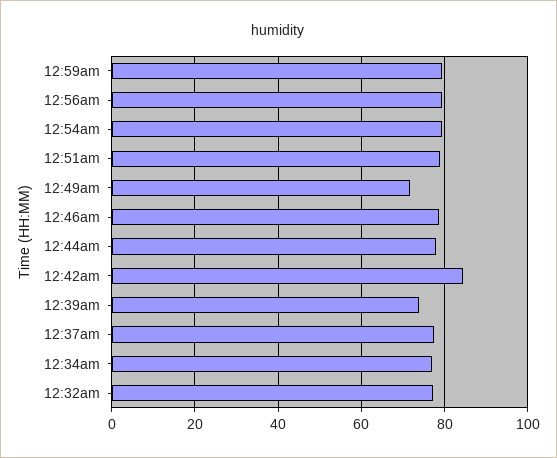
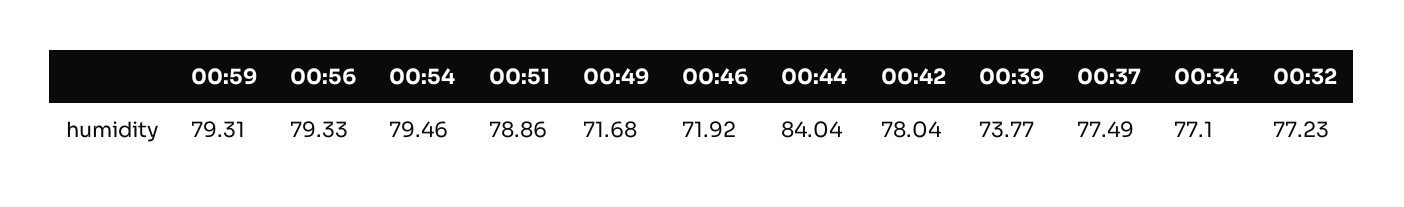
  {
    "12:59am": 79.31,
    "12:56am": 79.33,
    "12:54am": 79.46,
    "12:51am": 78.86,
    "12:49am": 71.68,
-   "12:46am": 78,
+   "12:46am": 71.92,
-   "12:44am": 78,
+   "12:44am": 84.04,
-   "12:42am": 84,
+   "12:42am": 78.04,
    "12:39am": 73.77,
    "12:37am": 77.49,
    "12:34am": 77.1,
    "12:32am": 77.23
  }

